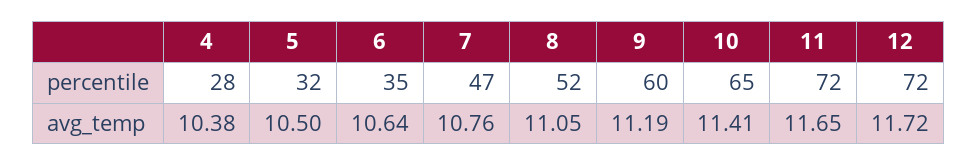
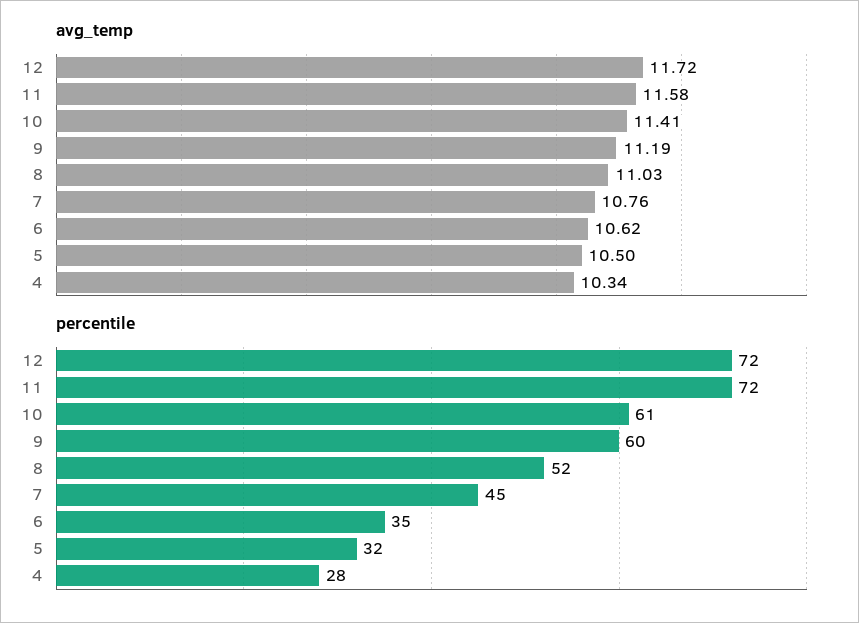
  {
    "percentile": {
      "4": 28,
      "5": 32,
      "6": 35,
-     "7": 47,
+     "7": 45,
      "8": 52,
      "9": 60,
-     "10": 65,
+     "10": 61,
      "11": 72,
      "12": 72
    },
    "avg_temp": {
-     "4": 10.38,
+     "4": 10.34,
      "5": 10.5,
-     "6": 10.64,
+     "6": 10.62,
      "7": 10.76,
-     "8": 11.05,
+     "8": 11.03,
      "9": 11.19,
      "10": 11.41,
-     "11": 11.65,
+     "11": 11.58,
      "12": 11.72
    }
  }

